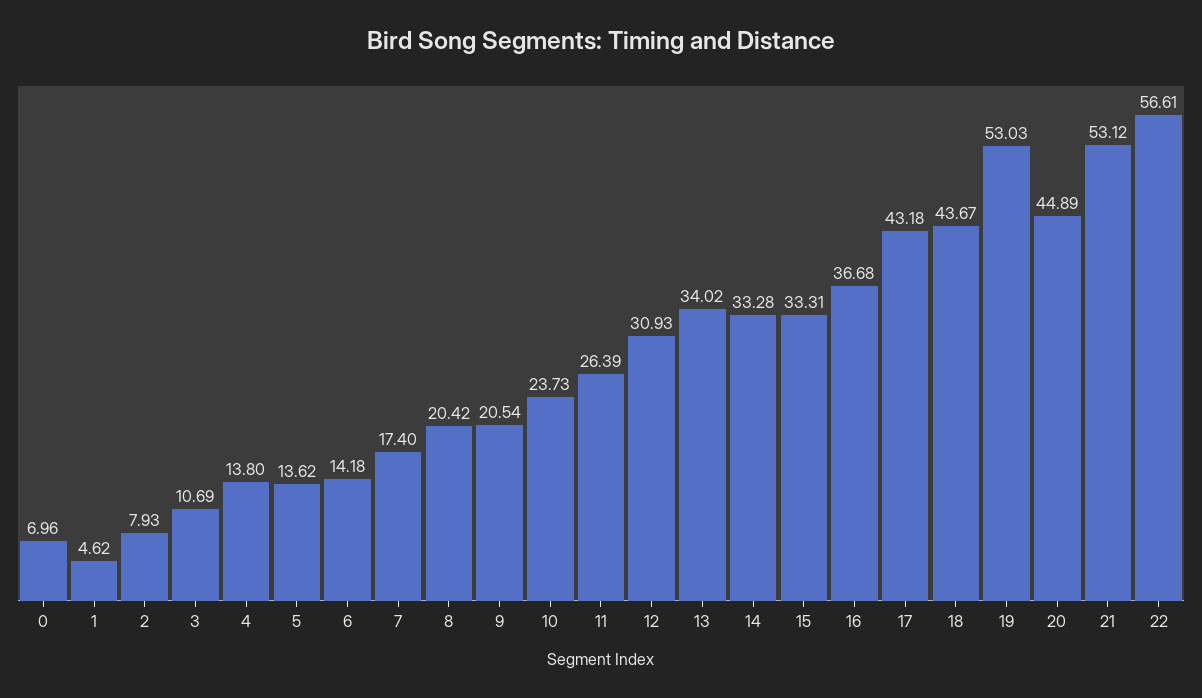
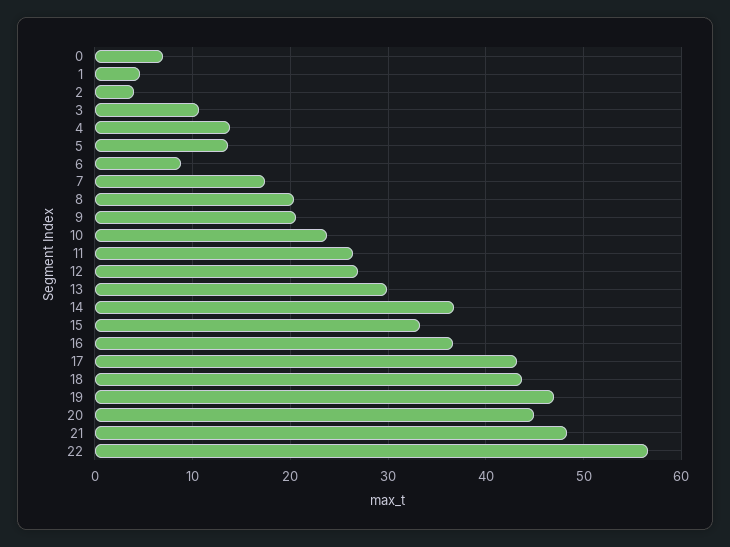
  {
    "0": 6.96,
    "1": 4.62,
-   "2": 7.93,
+   "2": 4,
    "3": 10.69,
    "4": 13.8,
    "5": 13.62,
-   "6": 14.18,
+   "6": 9,
    "7": 17.4,
    "8": 20.42,
    "9": 20.54,
    "10": 23.73,
    "11": 26.39,
-   "12": 30.93,
+   "12": 27,
-   "13": 34.02,
+   "13": 30,
-   "14": 33.28,
+   "14": 37,
    "15": 33.31,
    "16": 36.68,
    "17": 43.18,
    "18": 43.67,
-   "19": 53.03,
+   "19": 47,
    "20": 44.89,
-   "21": 53.12,
+   "21": 48,
    "22": 56.61
  }

